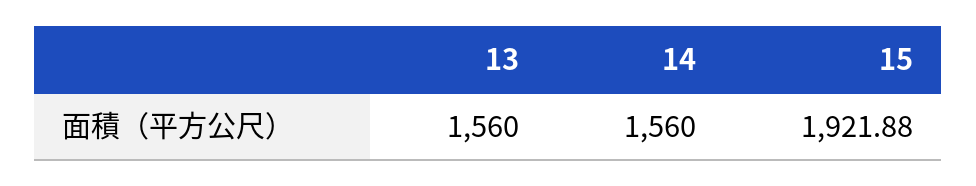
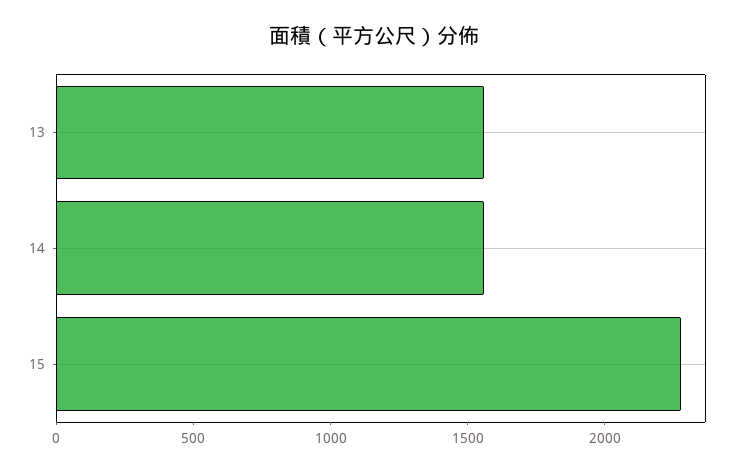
  {
    "13": 1560,
    "14": 1560,
-   "15": 1921.88
+   "15": 2300
  }

